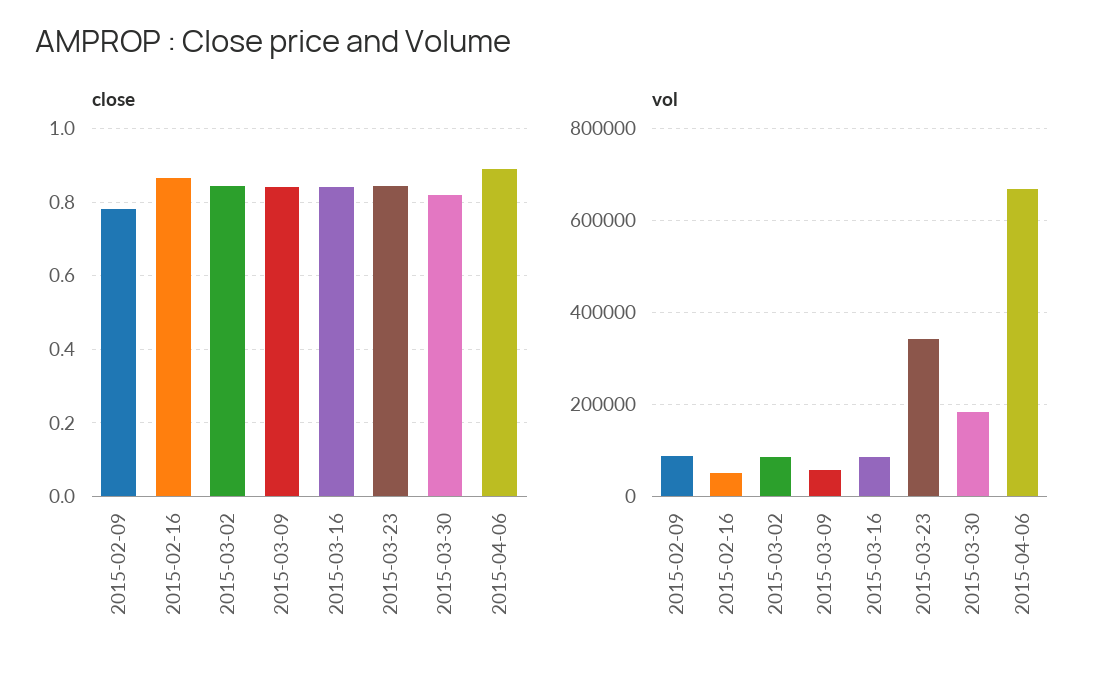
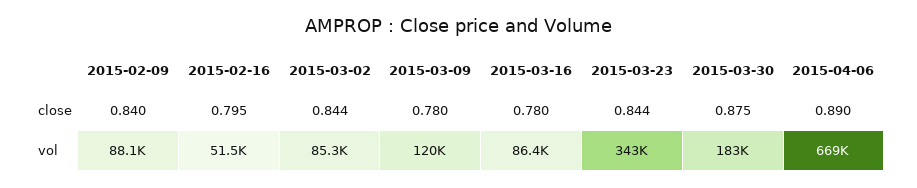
  {
    "close": {
-     "2015-02-09": 0.78,
+     "2015-02-09": 0.84,
-     "2015-02-16": 0.86,
+     "2015-02-16": 0.795,
      "2015-03-02": 0.844,
-     "2015-03-09": 0.84,
+     "2015-03-09": 0.78,
-     "2015-03-16": 0.84,
+     "2015-03-16": 0.78,
      "2015-03-23": 0.844,
-     "2015-03-30": 0.82,
+     "2015-03-30": 0.875,
      "2015-04-06": 0.89
    },
    "vol": {
      "2015-02-09": 88100,
      "2015-02-16": 51500,
      "2015-03-02": 85300,
-     "2015-03-09": 60000,
+     "2015-03-09": 120000,
      "2015-03-16": 86400,
      "2015-03-23": 343000,
      "2015-03-30": 183000,
      "2015-04-06": 669000
    }
  }

